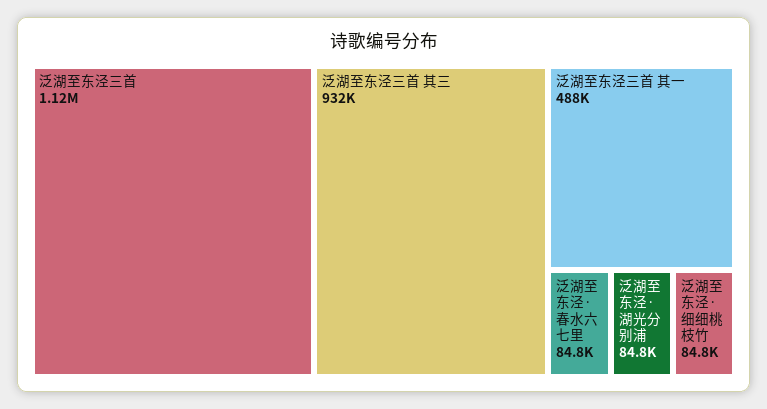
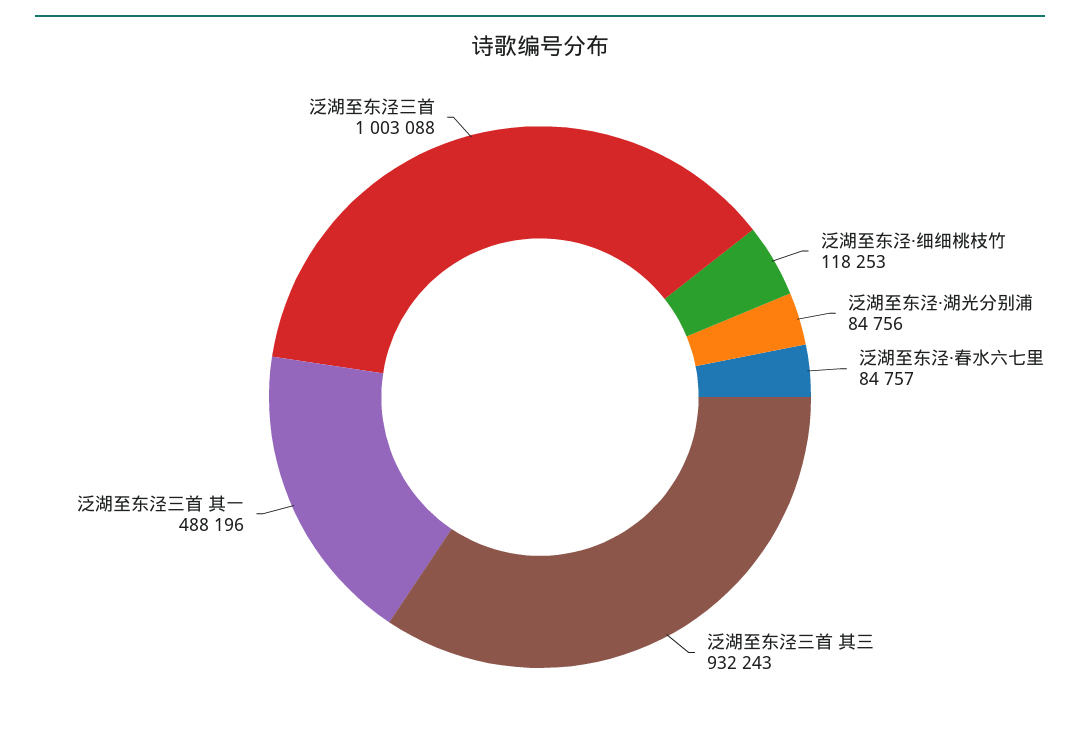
  {
-   "泛湖至东泾三首": 1120000,
+   "泛湖至东泾三首": 1003088,
    "泛湖至东泾三首 其三": 932243,
    "泛湖至东泾三首 其一": 488196,
    "泛湖至东泾·春水六七里": 84757,
    "泛湖至东泾·湖光分别浦": 84756,
-   "泛湖至东泾·细细桃枝竹": 84800
+   "泛湖至东泾·细细桃枝竹": 118253
  }

